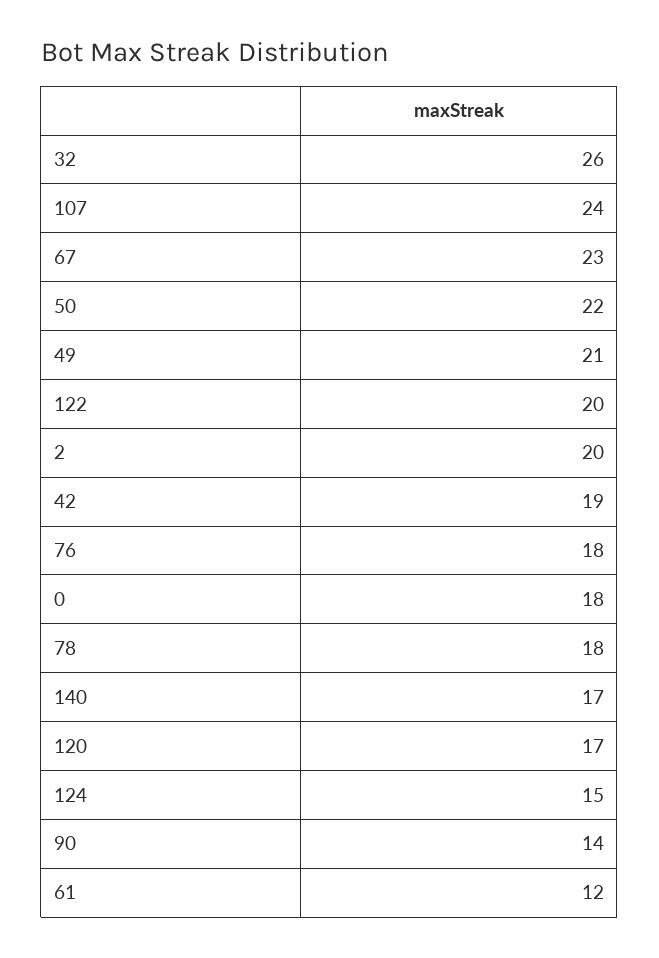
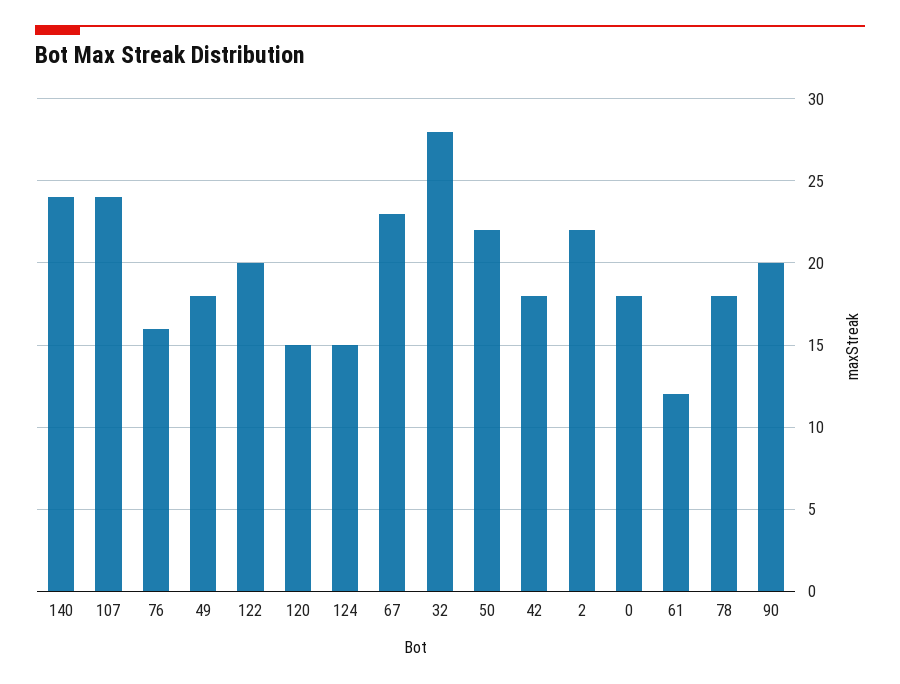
  {
-   "32": 26,
+   "32": 28,
    "107": 24,
    "67": 23,
    "50": 22,
-   "49": 21,
+   "49": 18,
    "122": 20,
-   "2": 20,
+   "2": 22,
-   "42": 19,
+   "42": 18,
-   "76": 18,
+   "76": 16,
    "0": 18,
    "78": 18,
-   "140": 17,
+   "140": 24,
-   "120": 17,
+   "120": 15,
    "124": 15,
-   "90": 14,
+   "90": 20,
    "61": 12
  }

